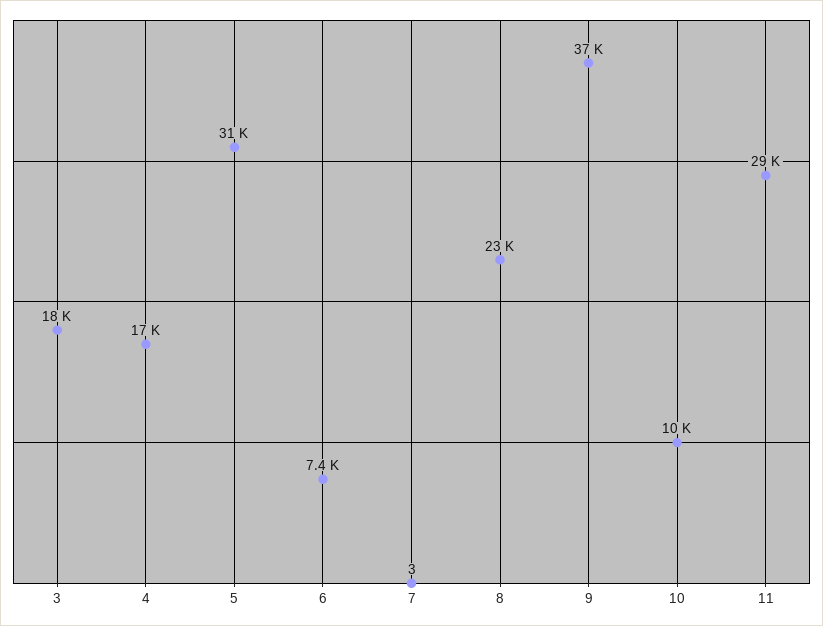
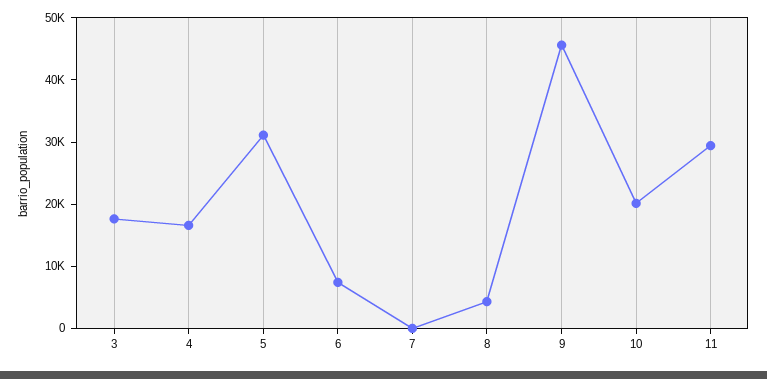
  {
    "3": 18000,
    "4": 17000,
    "5": 31000,
    "6": 7400,
    "7": 3,
-   "8": 23000,
+   "8": 4000,
-   "9": 37000,
+   "9": 46000,
-   "10": 10000,
+   "10": 20000,
    "11": 29000
  }

